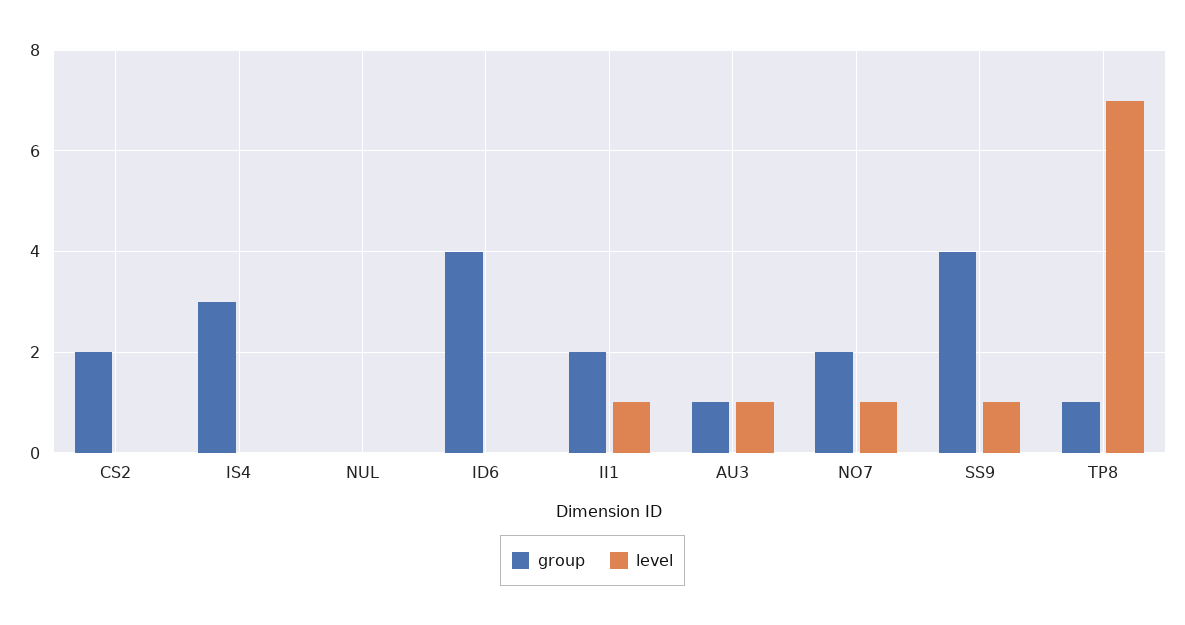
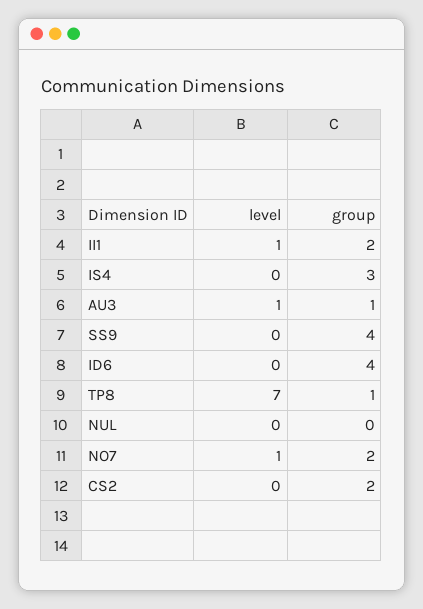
  {
    "group": {
      "CS2": 2,
      "IS4": 3,
      "NUL": 0,
      "ID6": 4,
      "II1": 2,
      "AU3": 1,
      "NO7": 2,
      "SS9": 4,
      "TP8": 1
    },
    "level": {
      "CS2": 0,
      "IS4": 0,
      "NUL": 0,
      "ID6": 0,
      "II1": 1,
      "AU3": 1,
      "NO7": 1,
-     "SS9": 1,
+     "SS9": 0,
      "TP8": 7
    }
  }

